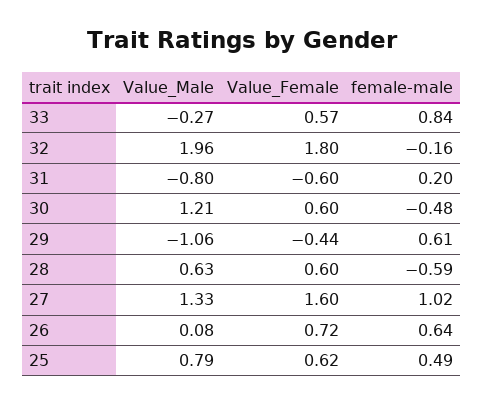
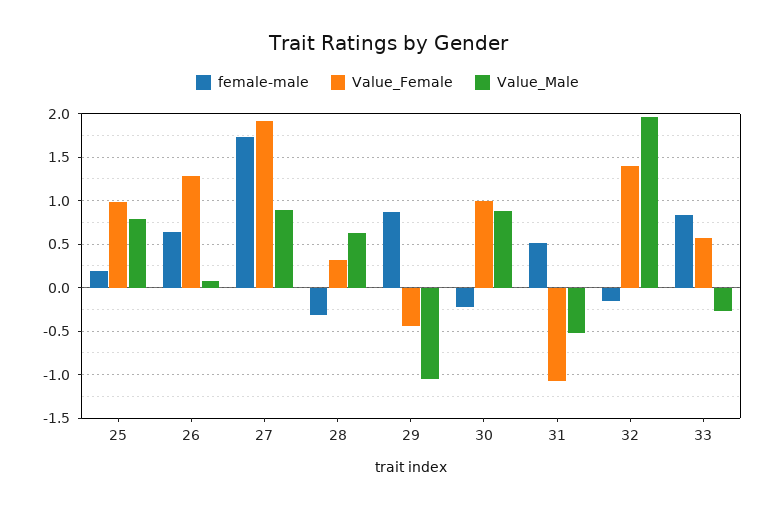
  {
    "Value_Male": {
      "33": -0.27,
      "32": 1.96,
-     "31": -0.8,
+     "31": -0.5,
-     "30": 1.21,
+     "30": 0.9,
      "29": -1.06,
      "28": 0.63,
-     "27": 1.33,
+     "27": 0.9,
      "26": 0.08,
      "25": 0.79
    },
    "Value_Female": {
      "33": 0.57,
-     "32": 1.8,
+     "32": 1.4,
-     "31": -0.6,
+     "31": -1.1,
-     "30": 0.6,
+     "30": 1,
      "29": -0.44,
-     "28": 0.6,
+     "28": 0.3,
-     "27": 1.6,
+     "27": 1.9,
-     "26": 0.72,
+     "26": 1.3,
-     "25": 0.62
+     "25": 1
    },
    "female-male": {
      "33": 0.84,
      "32": -0.16,
-     "31": 0.2,
+     "31": 0.5,
-     "30": -0.48,
+     "30": -0.2,
-     "29": 0.61,
+     "29": 0.9,
-     "28": -0.59,
+     "28": -0.3,
-     "27": 1.02,
+     "27": 1.7,
      "26": 0.64,
-     "25": 0.49
+     "25": 0.2
    }
  }

